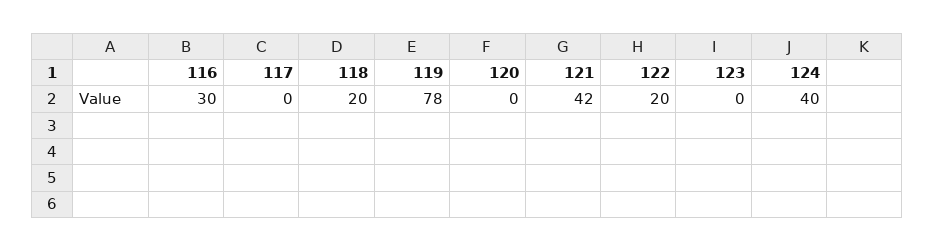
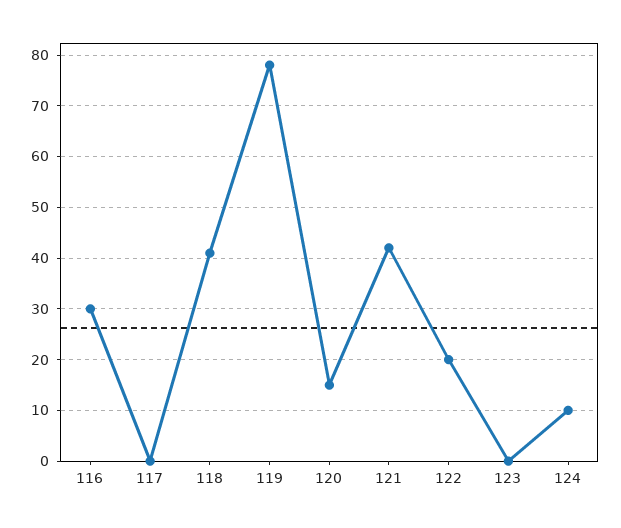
  {
    "116": 30,
    "117": 0,
-   "118": 20,
+   "118": 40,
    "119": 78,
-   "120": 0,
+   "120": 15,
    "121": 42,
    "122": 20,
    "123": 0,
-   "124": 40
+   "124": 10
  }

